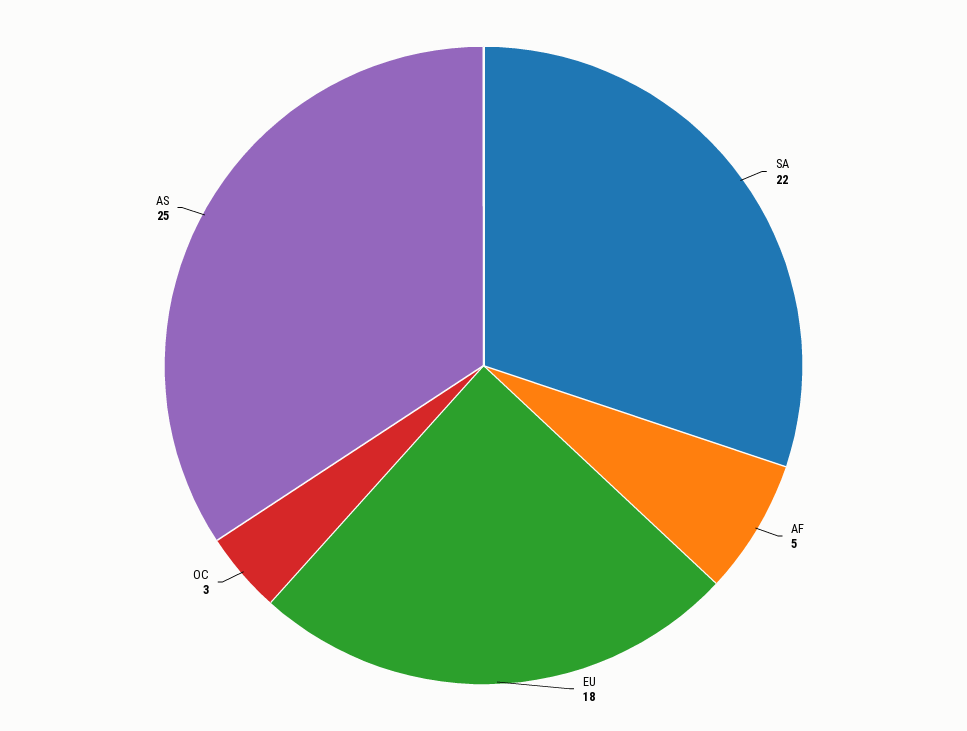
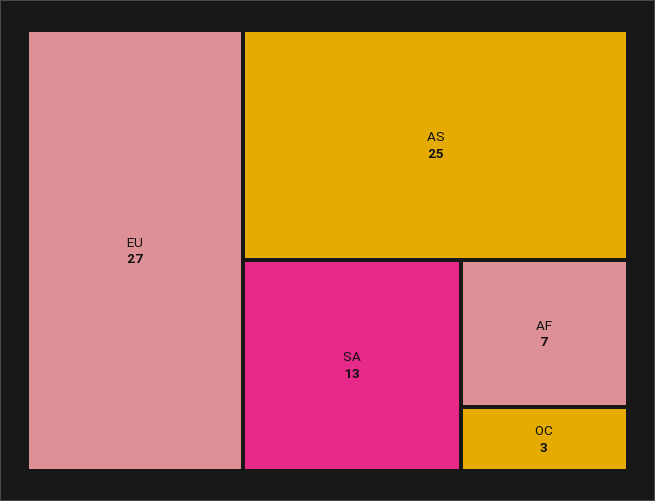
  {
-   "SA": 22,
+   "SA": 13,
-   "AF": 5,
+   "AF": 7,
-   "EU": 18,
+   "EU": 27,
    "OC": 3,
    "AS": 25
  }

